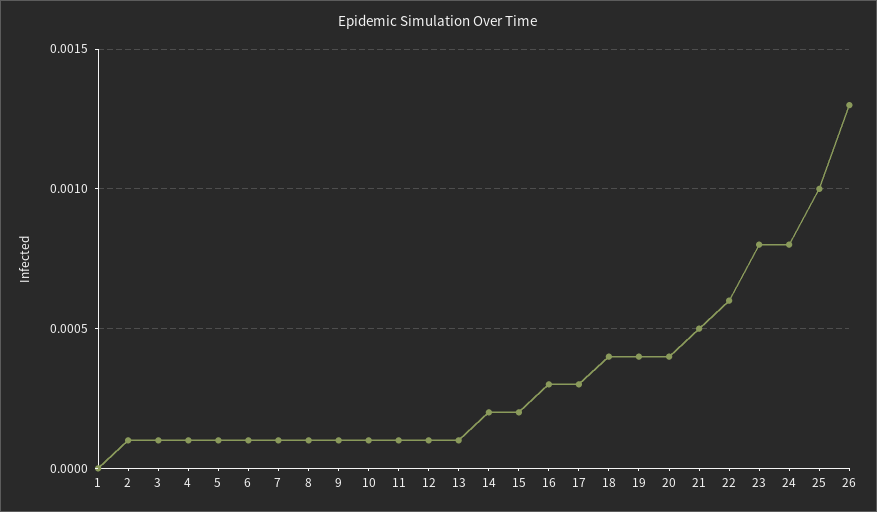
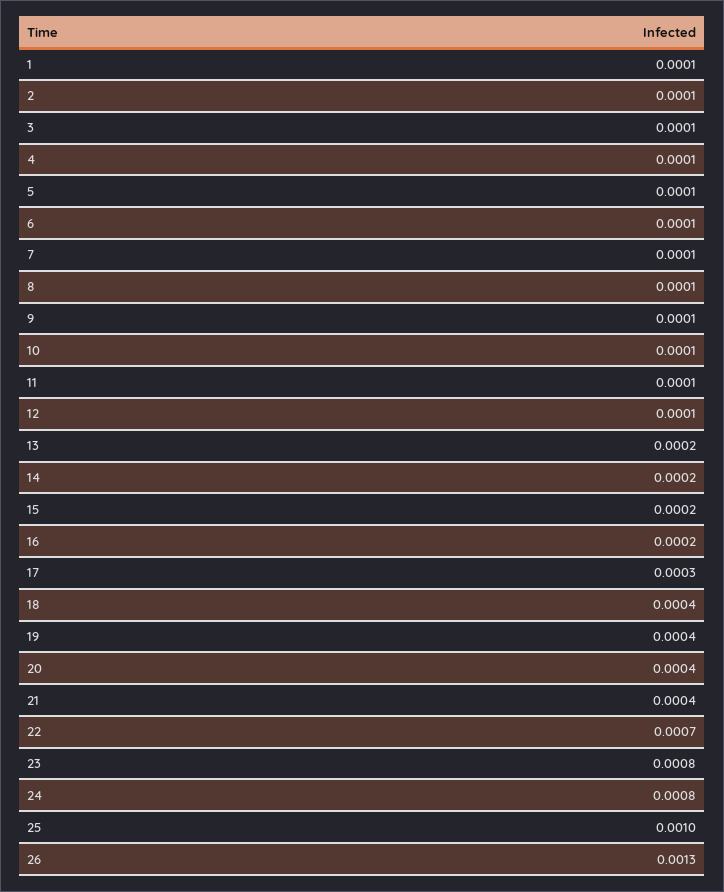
  {
-   "1": 0,
+   "1": 0.0001,
    "2": 0.0001,
    "3": 0.0001,
    "4": 0.0001,
    "5": 0.0001,
    "6": 0.0001,
    "7": 0.0001,
    "8": 0.0001,
    "9": 0.0001,
    "10": 0.0001,
    "11": 0.0001,
    "12": 0.0001,
-   "13": 0.0001,
+   "13": 0.0002,
    "14": 0.0002,
    "15": 0.0002,
-   "16": 0.0003,
+   "16": 0.0002,
    "17": 0.0003,
    "18": 0.0004,
    "19": 0.0004,
    "20": 0.0004,
-   "21": 0.0005,
+   "21": 0.0004,
-   "22": 0.0006,
+   "22": 0.0007,
    "23": 0.0008,
    "24": 0.0008,
    "25": 0.001,
    "26": 0.0013
  }

